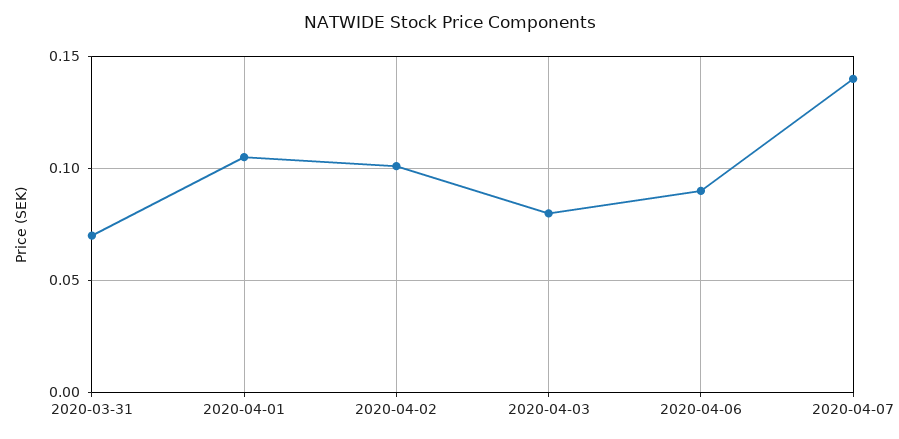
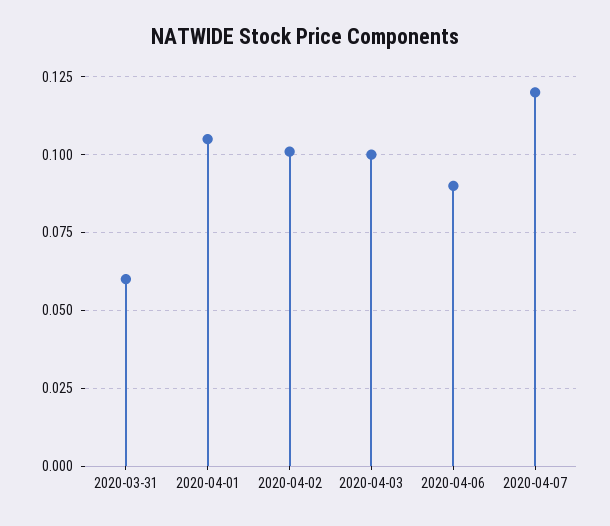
  {
-   "2020-03-31": 0.07,
+   "2020-03-31": 0.06,
    "2020-04-01": 0.105,
    "2020-04-02": 0.1,
-   "2020-04-03": 0.08,
+   "2020-04-03": 0.1,
    "2020-04-06": 0.09,
-   "2020-04-07": 0.14
+   "2020-04-07": 0.12
  }

